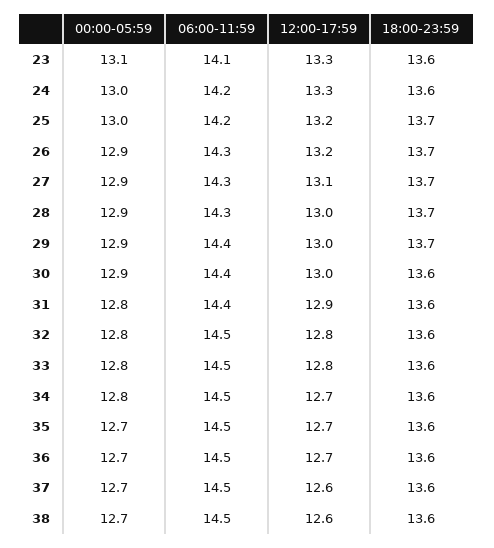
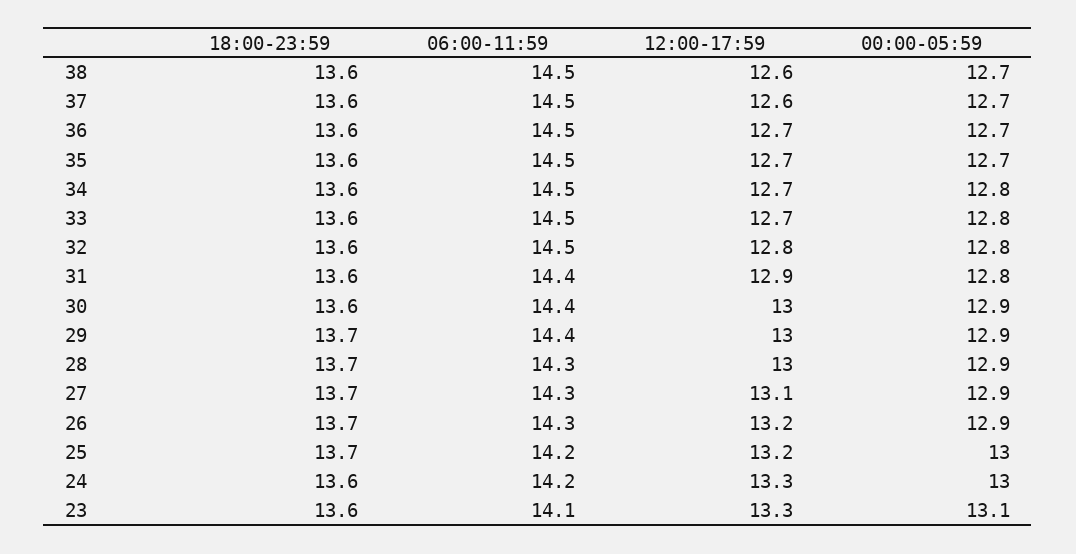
  {
    "00:00-05:59": {
      "23": 13.1,
      "24": 13,
      "25": 13,
      "26": 12.9,
      "27": 12.9,
      "28": 12.9,
      "29": 12.9,
      "30": 12.9,
      "31": 12.8,
      "32": 12.8,
      "33": 12.8,
      "34": 12.8,
      "35": 12.7,
      "36": 12.7,
      "37": 12.7,
      "38": 12.7
    },
    "06:00-11:59": {
      "23": 14.1,
      "24": 14.2,
      "25": 14.2,
      "26": 14.3,
      "27": 14.3,
      "28": 14.3,
      "29": 14.4,
      "30": 14.4,
      "31": 14.4,
      "32": 14.5,
      "33": 14.5,
      "34": 14.5,
      "35": 14.5,
      "36": 14.5,
      "37": 14.5,
      "38": 14.5
    },
    "12:00-17:59": {
      "23": 13.3,
      "24": 13.3,
      "25": 13.2,
      "26": 13.2,
      "27": 13.1,
      "28": 13,
      "29": 13,
      "30": 13,
      "31": 12.9,
      "32": 12.8,
-     "33": 12.8,
+     "33": 12.7,
      "34": 12.7,
      "35": 12.7,
      "36": 12.7,
      "37": 12.6,
      "38": 12.6
    },
    "18:00-23:59": {
      "23": 13.6,
      "24": 13.6,
      "25": 13.7,
      "26": 13.7,
      "27": 13.7,
      "28": 13.7,
      "29": 13.7,
      "30": 13.6,
      "31": 13.6,
      "32": 13.6,
      "33": 13.6,
      "34": 13.6,
      "35": 13.6,
      "36": 13.6,
      "37": 13.6,
      "38": 13.6
    }
  }

